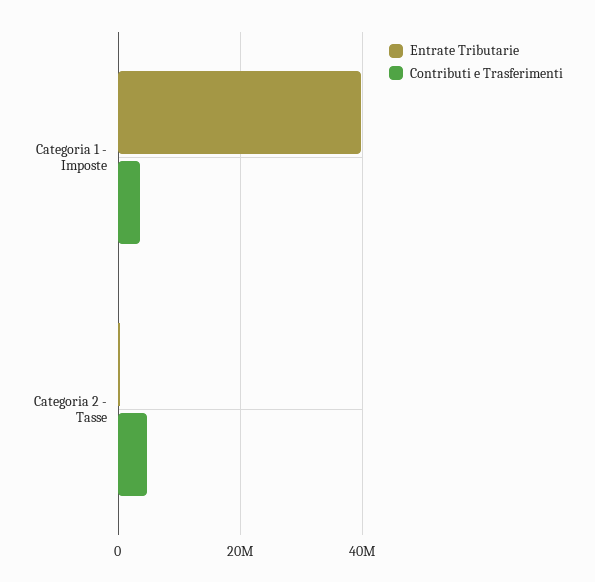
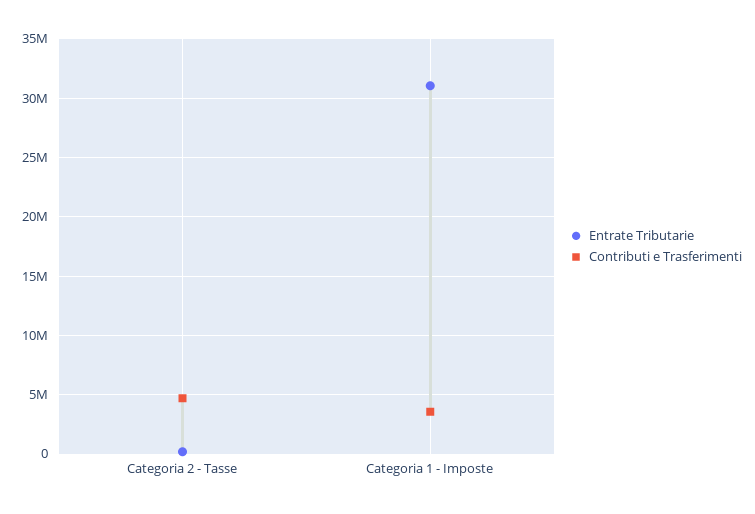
  {
    "Entrate Tributarie": {
-     "Categoria 1 - Imposte": 40000000,
+     "Categoria 1 - Imposte": 31000000,
      "Categoria 2 - Tasse": 0
    },
    "Contributi e Trasferimenti": {
      "Categoria 1 - Imposte": 4000000,
      "Categoria 2 - Tasse": 5000000
    }
  }

